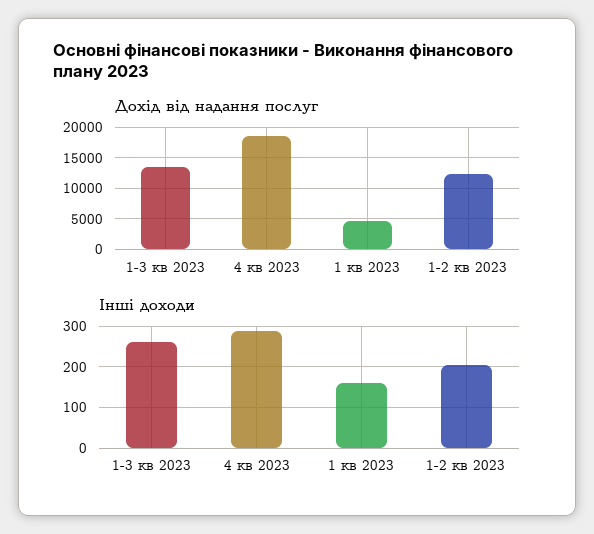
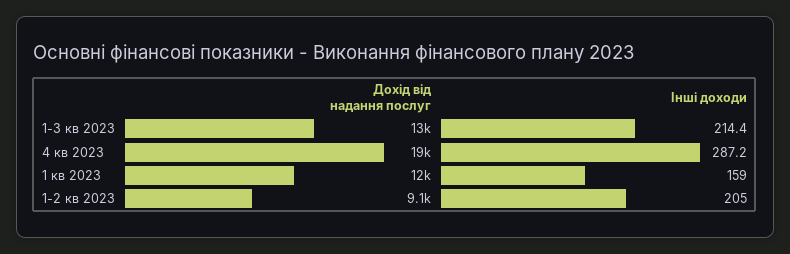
  {
    "Дохід від надання послуг": {
      "1-3 кв 2023": 13000,
      "4 кв 2023": 19000,
-     "1 кв 2023": 5000,
+     "1 кв 2023": 12000,
-     "1-2 кв 2023": 12000
+     "1-2 кв 2023": 9100
    },
    "Інші доходи": {
-     "1-3 кв 2023": 260,
+     "1-3 кв 2023": 214.4,
      "4 кв 2023": 287.2,
      "1 кв 2023": 159,
      "1-2 кв 2023": 205
    }
  }

